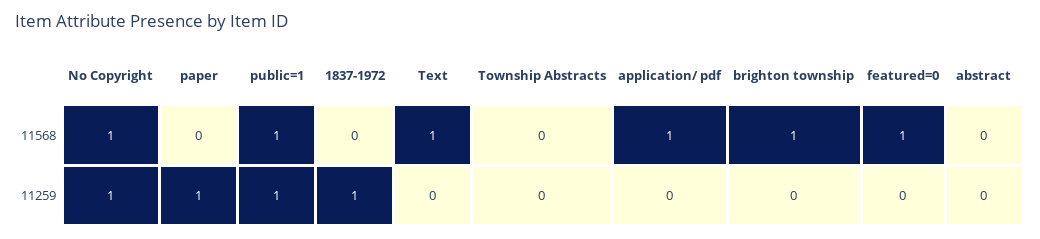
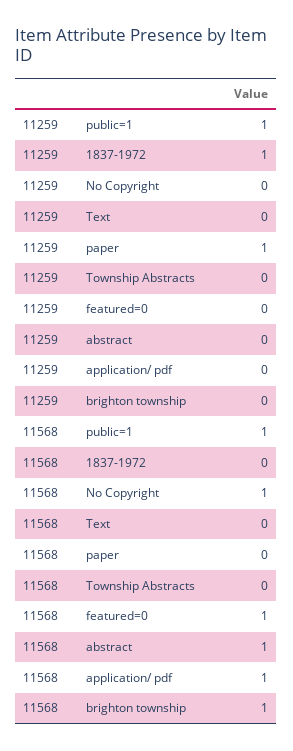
  {
    "No Copyright": {
      "11568": 1,
-     "11259": 1
+     "11259": 0
    },
    "paper": {
      "11568": 0,
      "11259": 1
    },
    "public=1": {
      "11568": 1,
      "11259": 1
    },
    "1837-1972": {
      "11568": 0,
      "11259": 1
    },
    "Text": {
-     "11568": 1,
+     "11568": 0,
      "11259": 0
    },
    "Township Abstracts": {
      "11568": 0,
      "11259": 0
    },
    "application/ pdf": {
      "11568": 1,
      "11259": 0
    },
    "brighton township": {
      "11568": 1,
      "11259": 0
    },
    "featured=0": {
      "11568": 1,
      "11259": 0
    },
    "abstract": {
-     "11568": 0,
+     "11568": 1,
      "11259": 0
    }
  }

